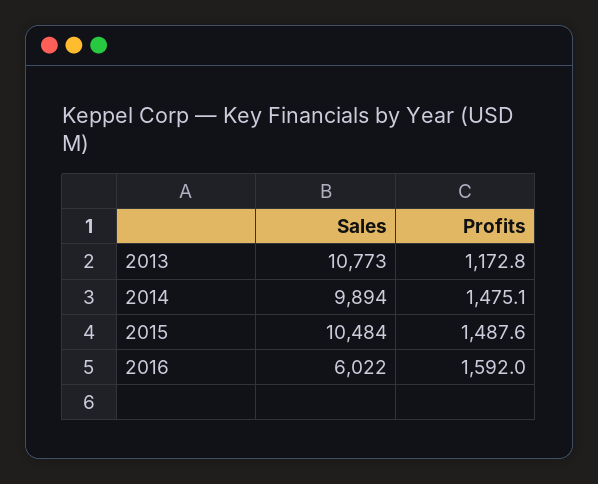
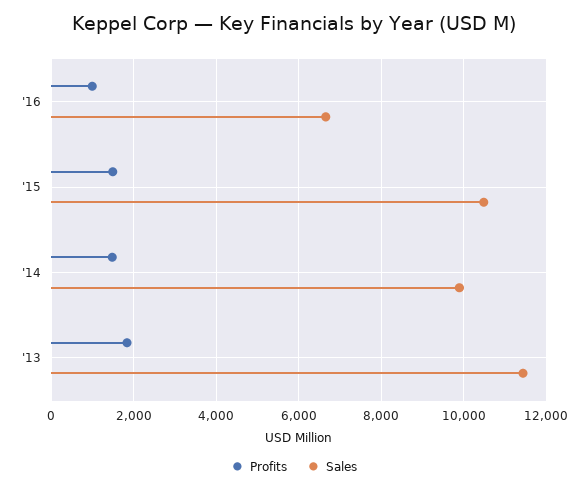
  {
    "Sales": {
-     "2013": 10773,
+     "2013": 11400,
      "2014": 9894,
      "2015": 10484,
-     "2016": 6022
+     "2016": 6600
    },
    "Profits": {
-     "2013": 1172.8,
+     "2013": 1800,
      "2014": 1475.1,
      "2015": 1487.6,
-     "2016": 1592
+     "2016": 1000
    }
  }

